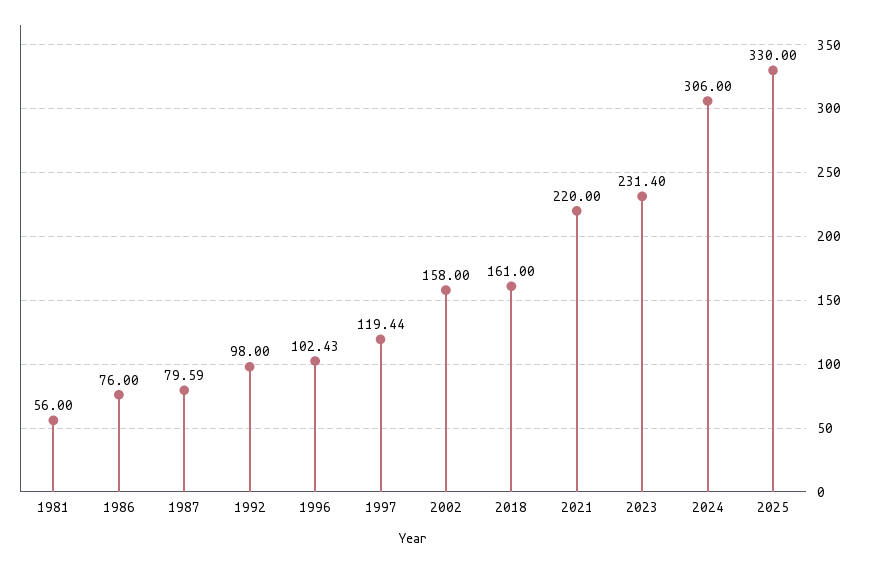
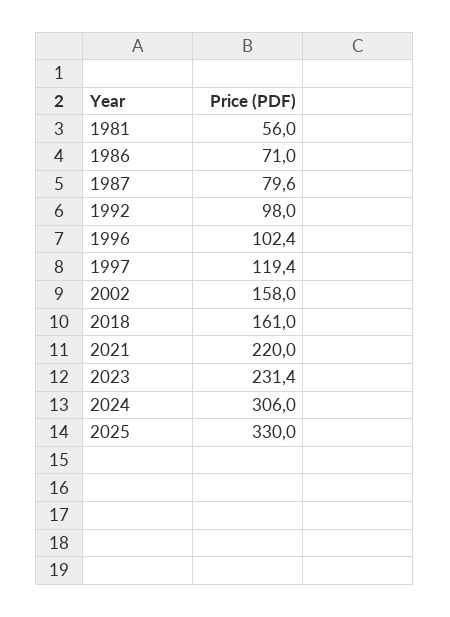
  {
    "1981": 56,
-   "1986": 76,
+   "1986": 71,
    "1987": 79.59,
    "1992": 98,
    "1996": 102.43,
    "1997": 119.44,
    "2002": 158,
    "2018": 161,
    "2021": 220,
    "2023": 231.4,
    "2024": 306,
    "2025": 330
  }

